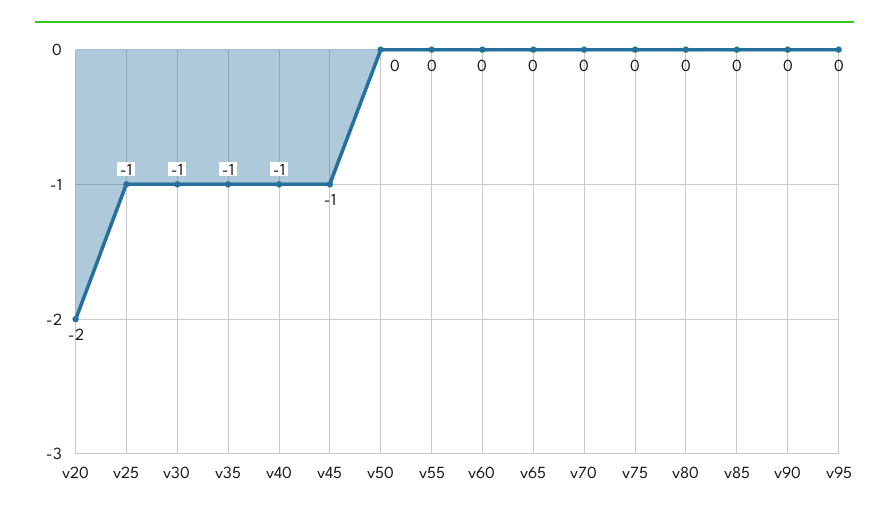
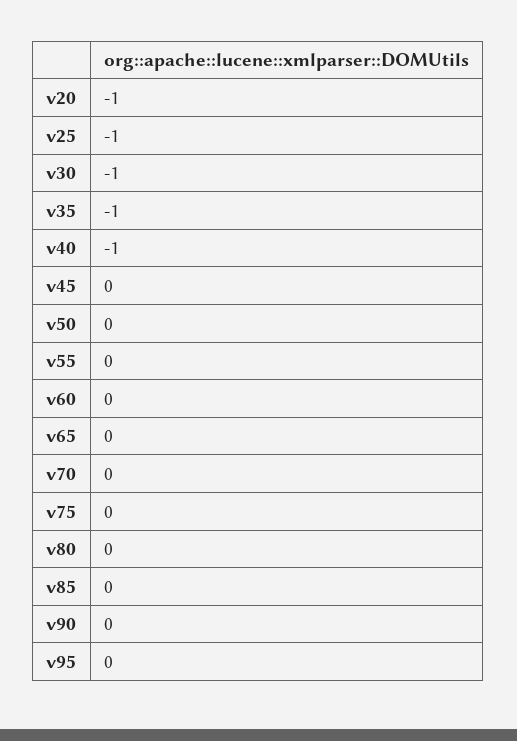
  {
-   "v20": -2,
+   "v20": -1,
    "v25": -1,
    "v30": -1,
    "v35": -1,
    "v40": -1,
-   "v45": -1,
+   "v45": 0,
    "v50": 0,
    "v55": 0,
    "v60": 0,
    "v65": 0,
    "v70": 0,
    "v75": 0,
    "v80": 0,
    "v85": 0,
    "v90": 0,
    "v95": 0
  }

